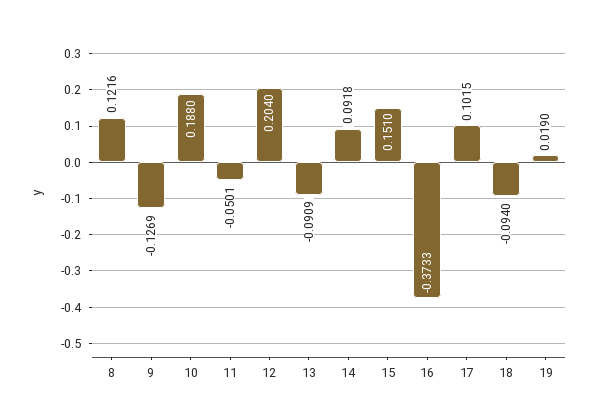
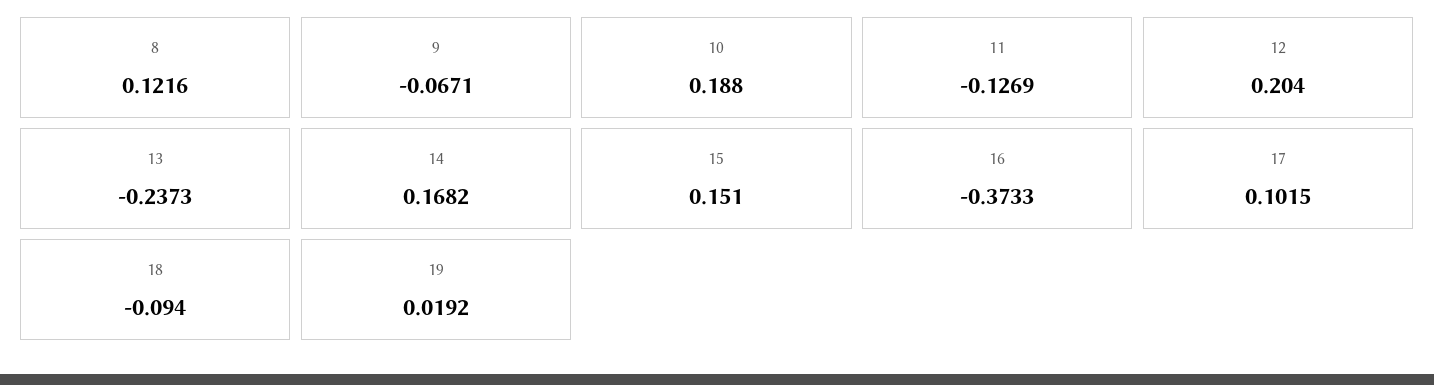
  {
    "8": 0.1216,
-   "9": -0.1269,
+   "9": -0.0671,
    "10": 0.188,
-   "11": -0.0501,
+   "11": -0.1269,
    "12": 0.204,
-   "13": -0.0909,
+   "13": -0.2373,
-   "14": 0.0918,
+   "14": 0.1682,
    "15": 0.151,
    "16": -0.3733,
    "17": 0.1015,
    "18": -0.094,
-   "19": 0.019
+   "19": 0.0192
  }

